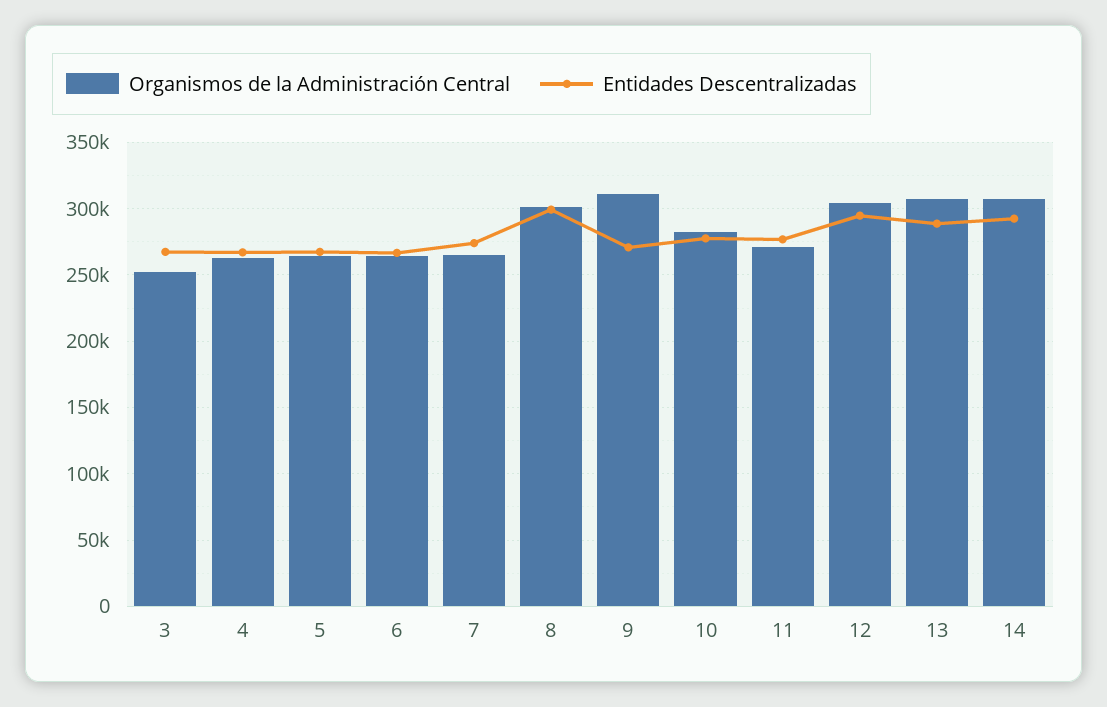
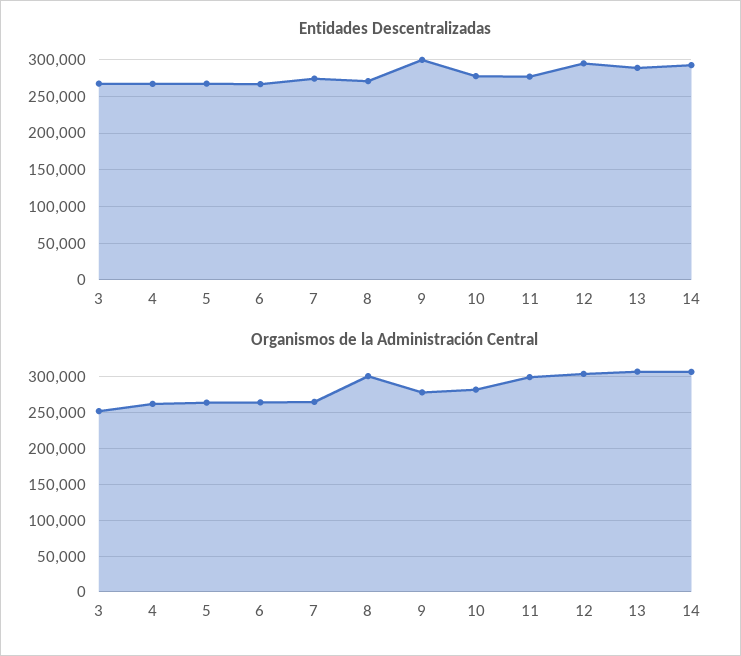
  {
    "Organismos de la Administración Central": {
      "3": 250000,
      "4": 260000,
      "5": 265000,
      "6": 265000,
      "7": 265000,
      "8": 300000,
-     "9": 310000,
+     "9": 280000,
      "10": 280000,
-     "11": 270000,
+     "11": 300000,
      "12": 305000,
      "13": 305000,
      "14": 305000
    },
    "Entidades Descentralizadas": {
      "3": 265000,
      "4": 265000,
      "5": 265000,
      "6": 265000,
      "7": 275000,
-     "8": 300000,
+     "8": 270000,
-     "9": 270000,
+     "9": 300000,
      "10": 275000,
      "11": 275000,
      "12": 295000,
      "13": 290000,
      "14": 290000
    }
  }

